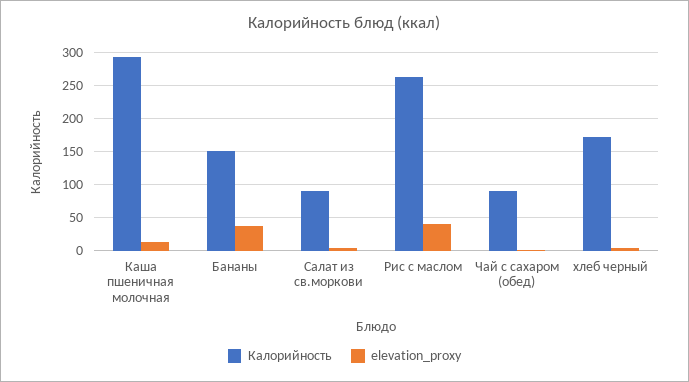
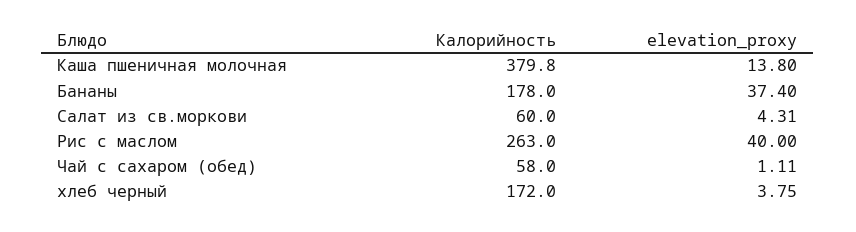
  {
    "Калорийность": {
-     "Каша пшеничная молочная": 290,
+     "Каша пшеничная молочная": 379.8,
-     "Бананы": 150,
+     "Бананы": 178,
-     "Салат из св.моркови": 90,
+     "Салат из св.моркови": 60,
      "Рис с маслом": 263,
-     "Чай с сахаром (обед)": 90,
+     "Чай с сахаром (обед)": 58,
      "хлеб черный": 172
    },
    "elevation_proxy": {
      "Каша пшеничная молочная": 13.8,
      "Бананы": 37.4,
      "Салат из св.моркови": 4.31,
      "Рис с маслом": 40,
      "Чай с сахаром (обед)": 1.11,
      "хлеб черный": 3.75
    }
  }

